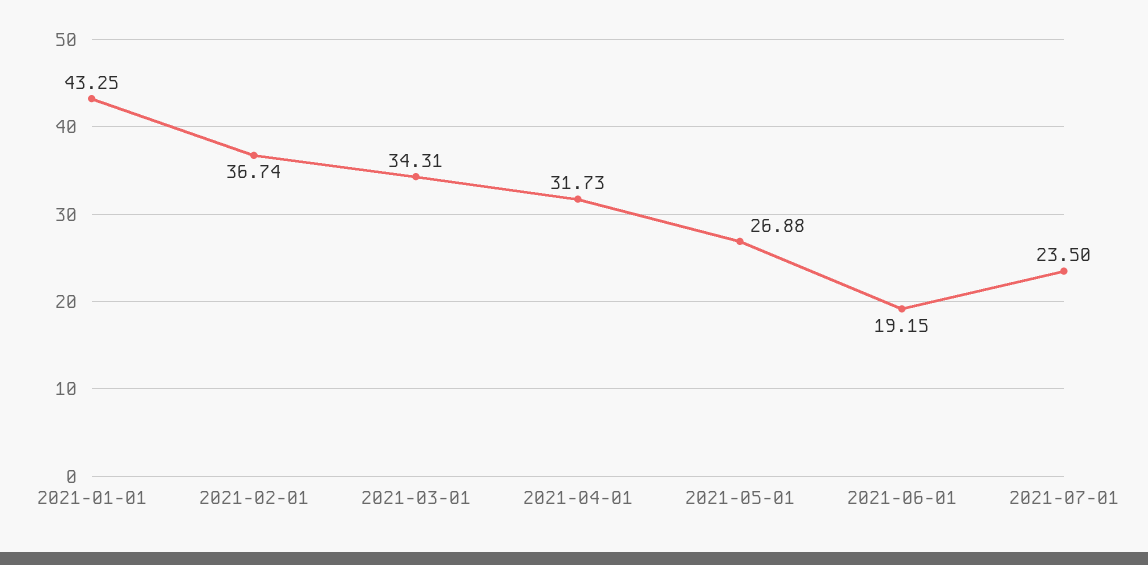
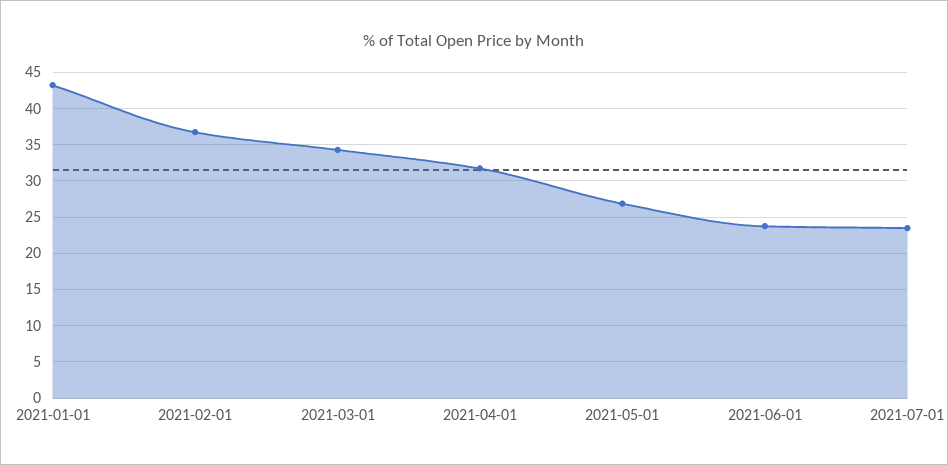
  {
    "2021-01-01": 43.25,
    "2021-02-01": 36.74,
    "2021-03-01": 34.31,
    "2021-04-01": 31.73,
    "2021-05-01": 26.88,
-   "2021-06-01": 19.15,
+   "2021-06-01": 24,
    "2021-07-01": 23.5
  }

